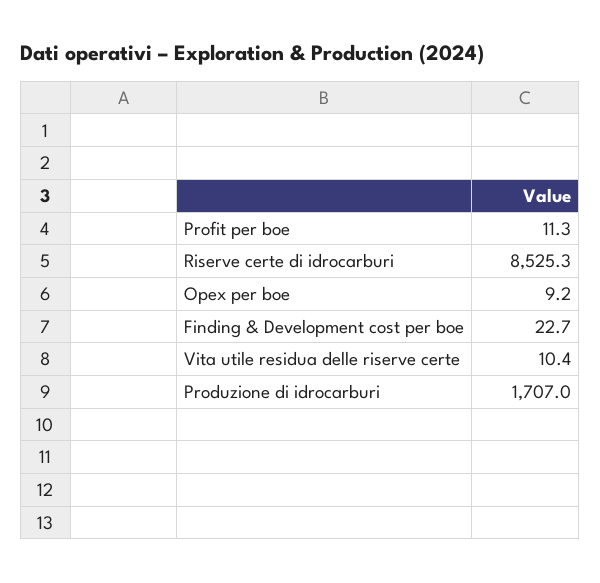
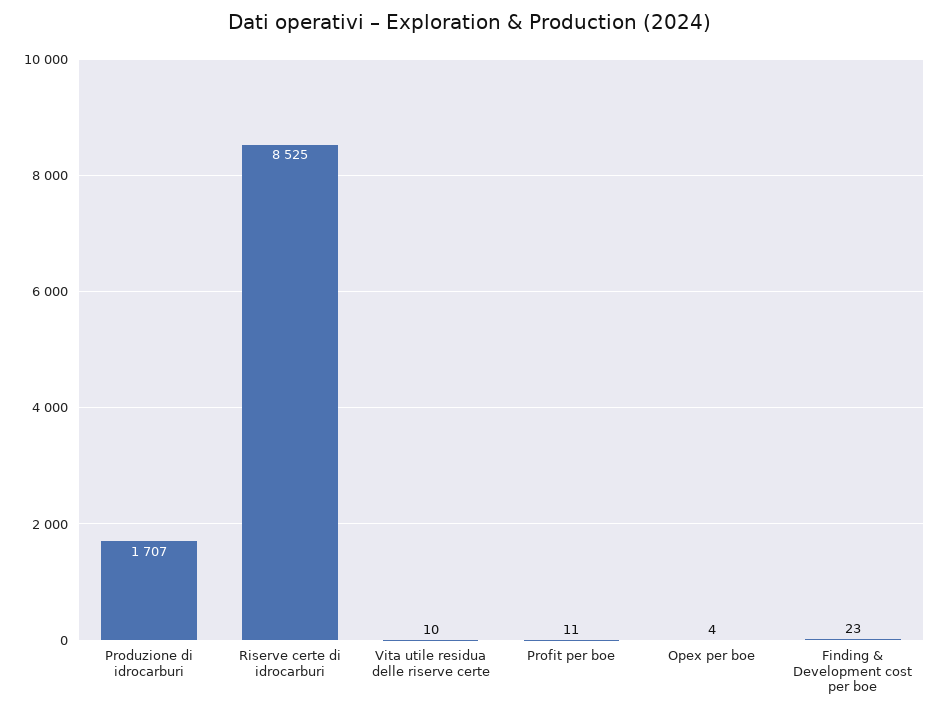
  {
    "Profit per boe": 11.3,
    "Riserve certe di idrocarburi": 8525.3,
-   "Opex per boe": 9.2,
+   "Opex per boe": 4,
    "Finding & Development cost per boe": 22.7,
    "Vita utile residua delle riserve certe": 10.4,
    "Produzione di idrocarburi": 1707
  }

